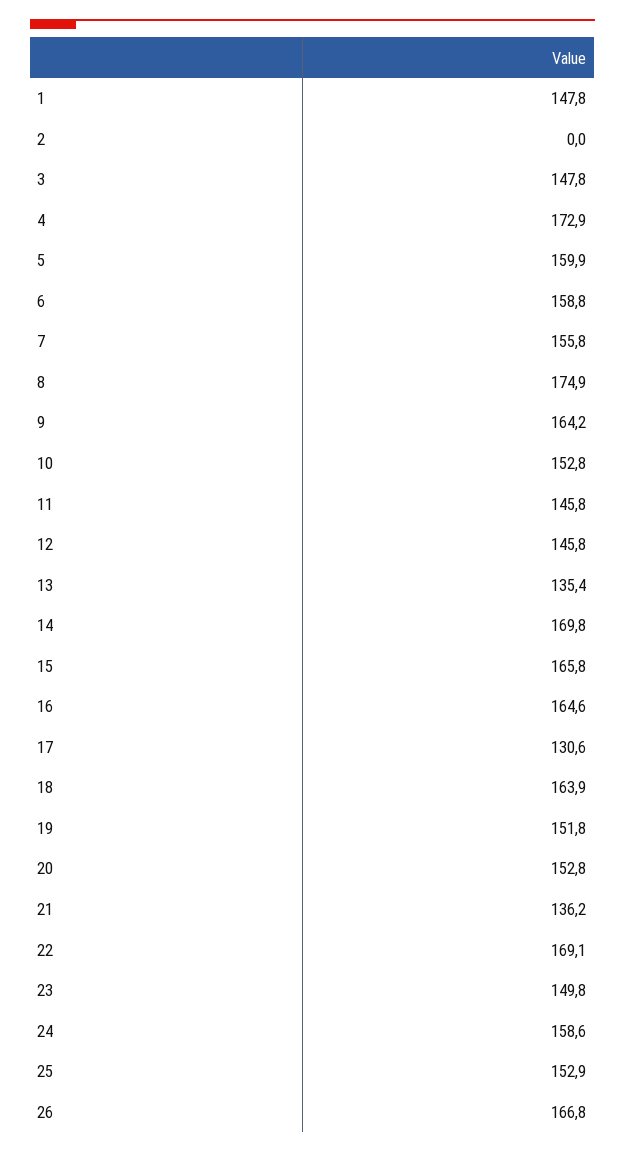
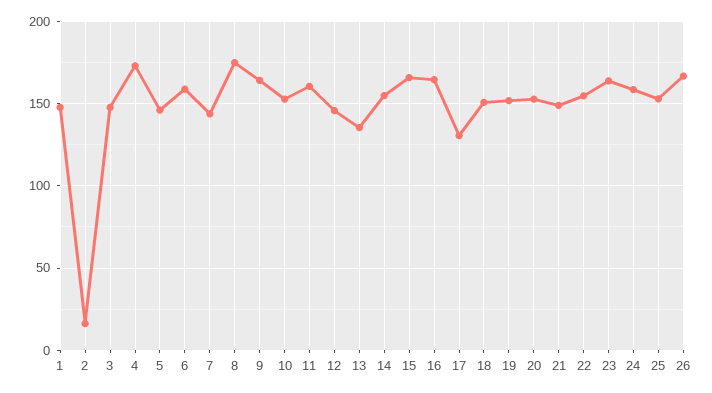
  {
    "1": 147.8,
-   "2": 0,
+   "2": 15,
    "3": 147.8,
    "4": 172.9,
-   "5": 159.9,
+   "5": 145,
    "6": 158.8,
-   "7": 155.8,
+   "7": 145,
    "8": 174.9,
    "9": 164.2,
    "10": 152.8,
-   "11": 145.8,
+   "11": 160,
    "12": 145.8,
    "13": 135.4,
-   "14": 169.8,
+   "14": 155,
    "15": 165.8,
    "16": 164.6,
    "17": 130.6,
-   "18": 163.9,
+   "18": 150,
    "19": 151.8,
    "20": 152.8,
-   "21": 136.2,
+   "21": 150,
-   "22": 169.1,
+   "22": 155,
-   "23": 149.8,
+   "23": 165,
    "24": 158.6,
    "25": 152.9,
    "26": 166.8
  }

